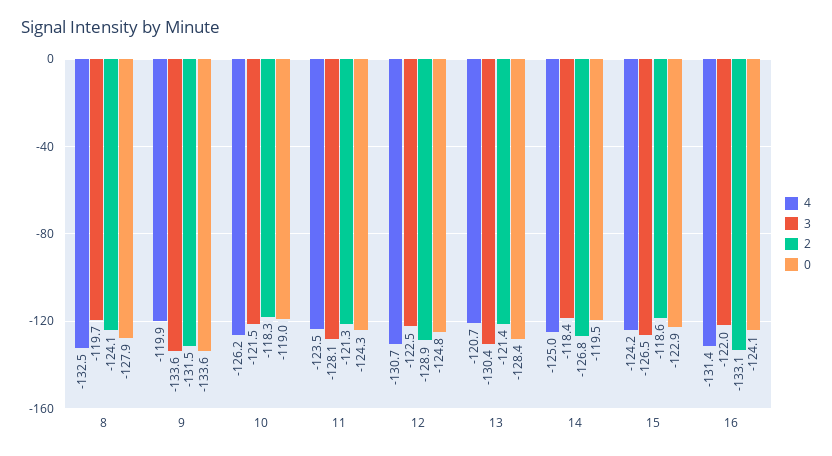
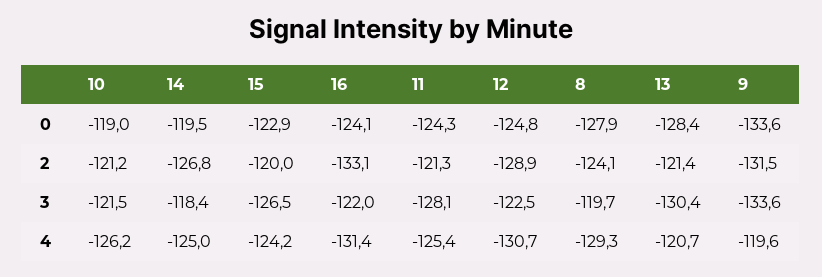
  {
    "4": {
-     "8": -132.5,
+     "8": -129.3,
-     "9": -119.9,
+     "9": -119.6,
      "10": -126.2,
-     "11": -123.5,
+     "11": -125.4,
      "12": -130.7,
      "13": -120.7,
      "14": -125,
      "15": -124.2,
      "16": -131.4
    },
    "3": {
      "8": -119.7,
      "9": -133.6,
      "10": -121.5,
      "11": -128.1,
      "12": -122.5,
      "13": -130.4,
      "14": -118.4,
      "15": -126.5,
      "16": -122
    },
    "2": {
      "8": -124.1,
      "9": -131.5,
-     "10": -118.3,
+     "10": -121.2,
      "11": -121.3,
      "12": -128.9,
      "13": -121.4,
      "14": -126.8,
-     "15": -118.6,
+     "15": -120,
      "16": -133.1
    },
    "0": {
      "8": -127.9,
      "9": -133.6,
      "10": -119,
      "11": -124.3,
      "12": -124.8,
      "13": -128.4,
      "14": -119.5,
      "15": -122.9,
      "16": -124.1
    }
  }

